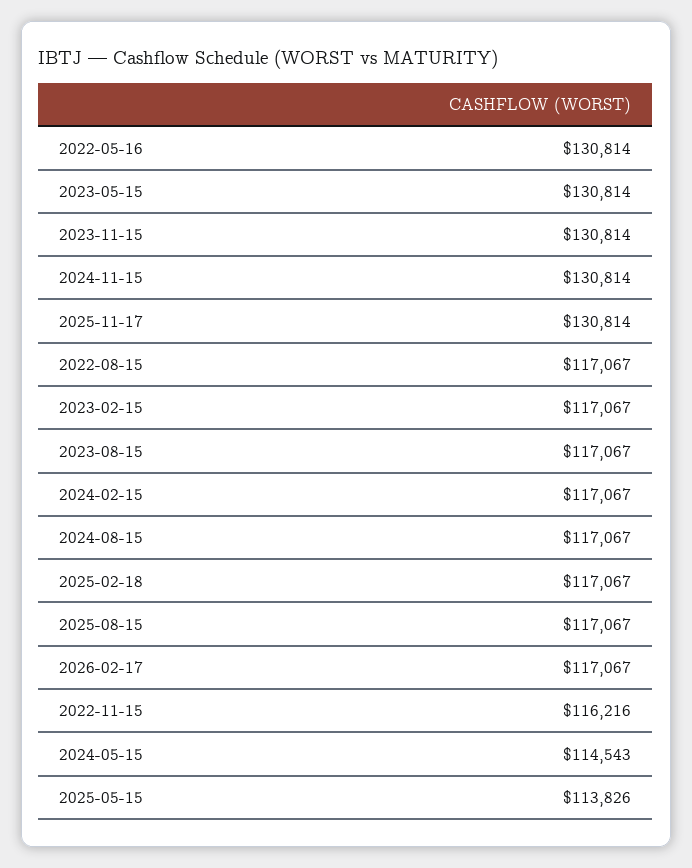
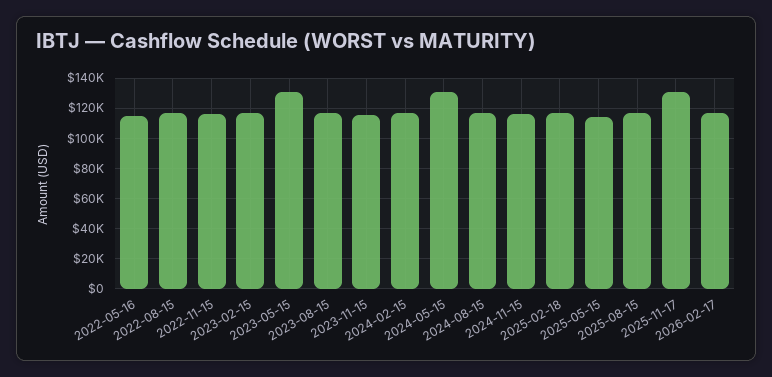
  {
-   "2022-05-16": 130814,
+   "2022-05-16": 115000,
    "2023-05-15": 130814,
-   "2023-11-15": 130814,
+   "2023-11-15": 115000,
-   "2024-11-15": 130814,
+   "2024-11-15": 115000,
    "2025-11-17": 130814,
    "2022-08-15": 117067,
    "2023-02-15": 117067,
    "2023-08-15": 117067,
    "2024-02-15": 117067,
    "2024-08-15": 117067,
    "2025-02-18": 117067,
    "2025-08-15": 117067,
    "2026-02-17": 117067,
    "2022-11-15": 116216,
-   "2024-05-15": 114543,
+   "2024-05-15": 130000,
    "2025-05-15": 113826
  }

